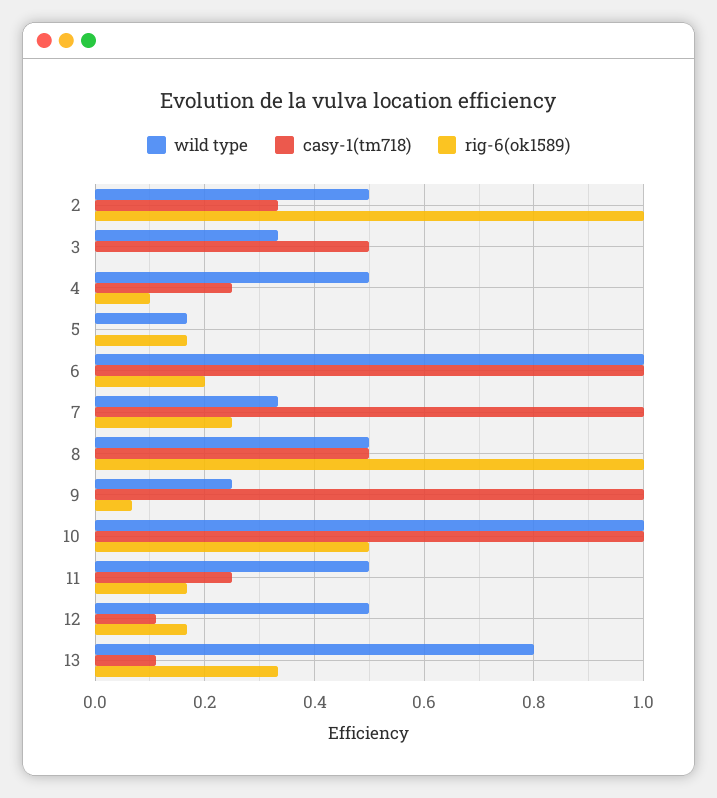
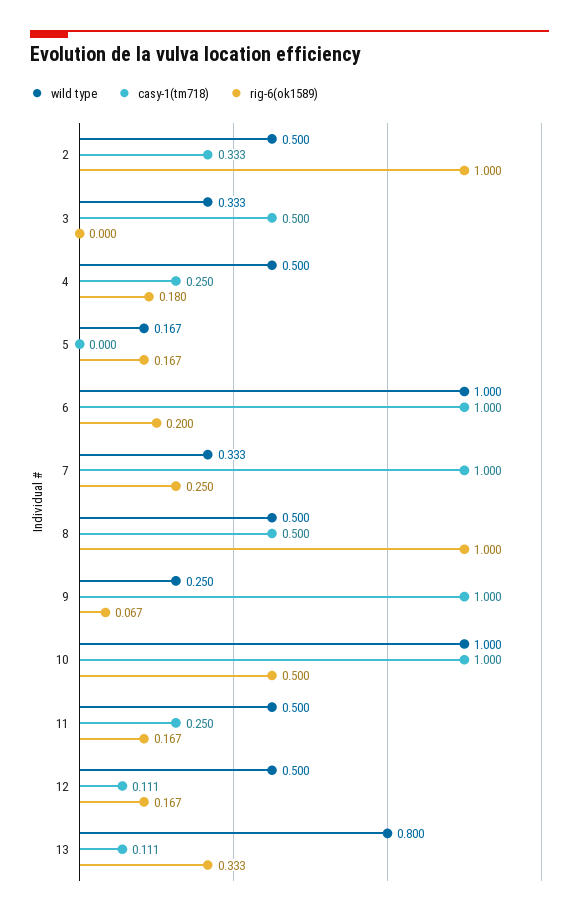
  {
    "wild type": {
      "2": 0.5,
      "3": 0.333,
      "4": 0.5,
      "5": 0.167,
      "6": 1,
      "7": 0.333,
      "8": 0.5,
      "9": 0.25,
      "10": 1,
      "11": 0.5,
      "12": 0.5,
      "13": 0.8
    },
    "casy-1(tm718)": {
      "2": 0.333,
      "3": 0.5,
      "4": 0.25,
      "5": 0,
      "6": 1,
      "7": 1,
      "8": 0.5,
      "9": 1,
      "10": 1,
      "11": 0.25,
      "12": 0.111,
      "13": 0.111
    },
    "rig-6(ok1589)": {
      "2": 1,
      "3": 0,
-     "4": 0.1,
+     "4": 0.18,
      "5": 0.167,
      "6": 0.2,
      "7": 0.25,
      "8": 1,
      "9": 0.067,
      "10": 0.5,
      "11": 0.167,
      "12": 0.167,
      "13": 0.333
    }
  }

